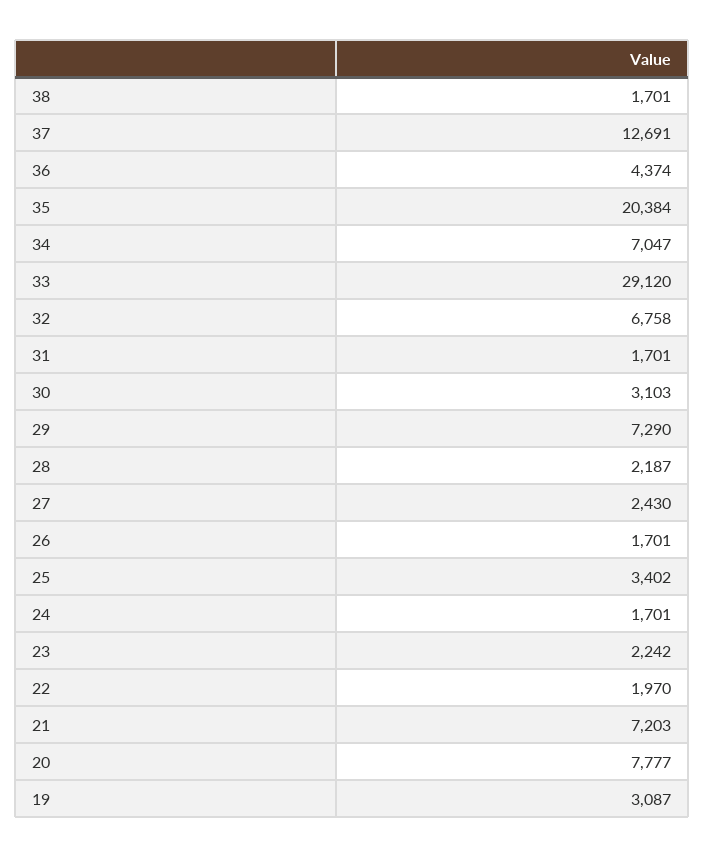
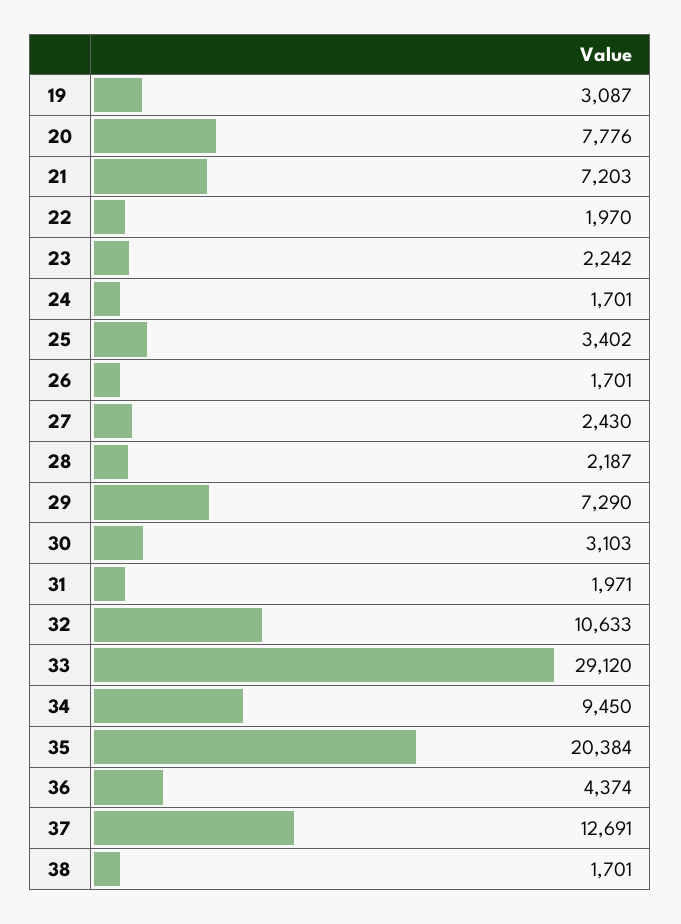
  {
    "38": 1701,
    "37": 12691,
    "36": 4374,
    "35": 20384,
-   "34": 7047,
+   "34": 9450,
    "33": 29120,
-   "32": 6758,
+   "32": 10633,
-   "31": 1701,
+   "31": 1971,
    "30": 3103,
    "29": 7290,
    "28": 2187,
    "27": 2430,
    "26": 1701,
    "25": 3402,
    "24": 1701,
    "23": 2242,
    "22": 1970,
    "21": 7203,
-   "20": 7777,
+   "20": 7776,
    "19": 3087
  }

